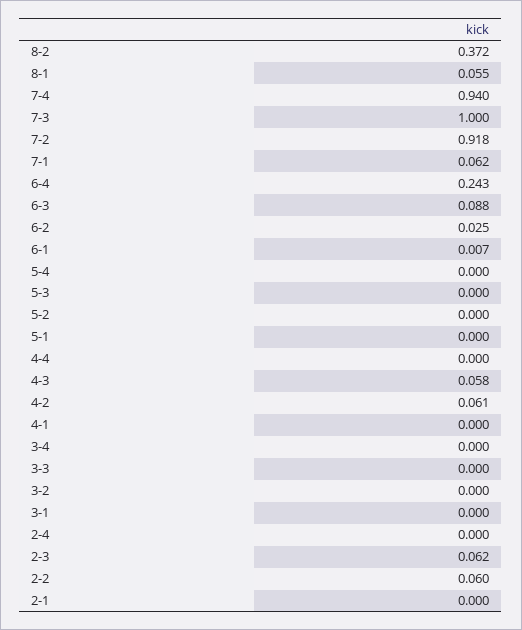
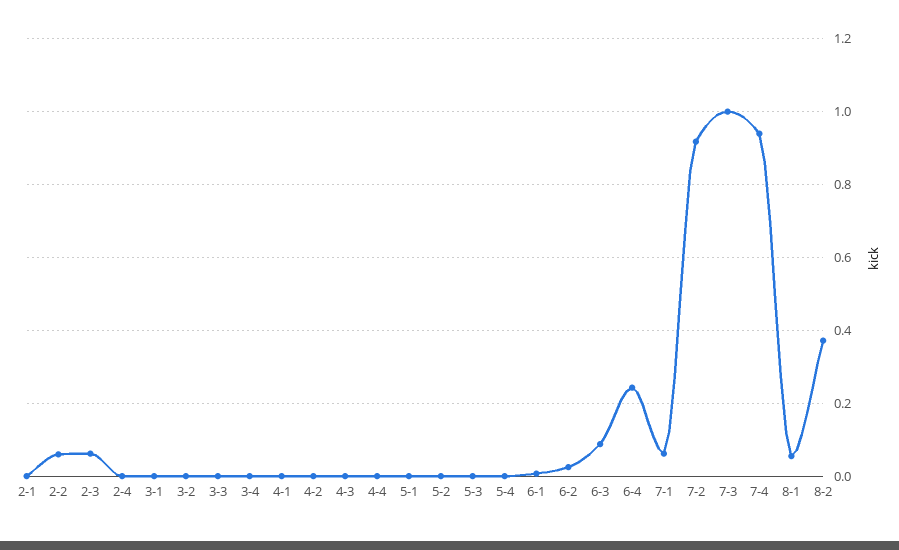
  {
    "8-2": 0.372,
    "8-1": 0.055,
    "7-4": 0.94,
    "7-3": 1,
    "7-2": 0.918,
    "7-1": 0.062,
    "6-4": 0.243,
    "6-3": 0.088,
    "6-2": 0.025,
    "6-1": 0.007,
    "5-4": 0,
    "5-3": 0,
    "5-2": 0,
    "5-1": 0,
    "4-4": 0,
-   "4-3": 0.058,
+   "4-3": 0,
-   "4-2": 0.061,
+   "4-2": 0,
    "4-1": 0,
    "3-4": 0,
    "3-3": 0,
    "3-2": 0,
    "3-1": 0,
    "2-4": 0,
    "2-3": 0.062,
    "2-2": 0.06,
    "2-1": 0
  }

